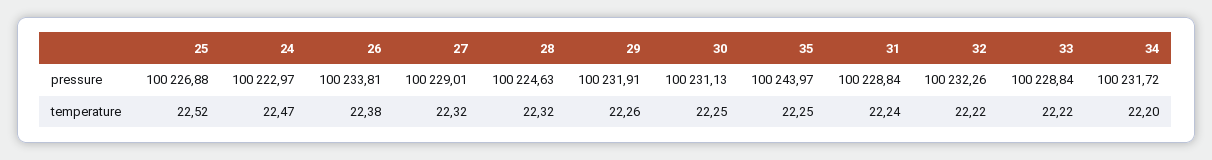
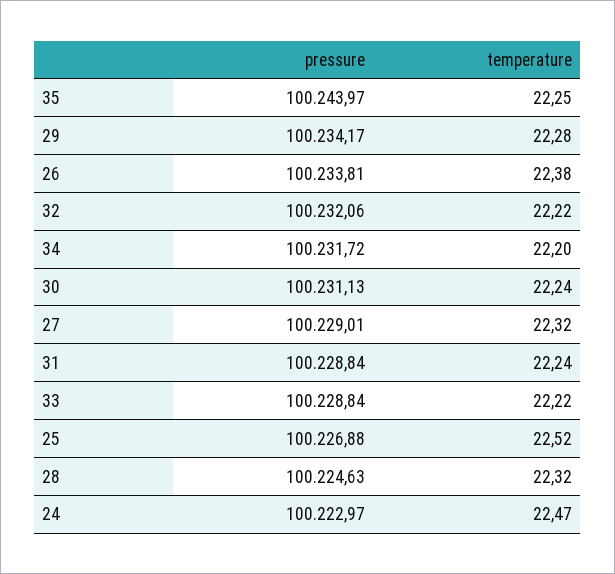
  {
    "25": {
      "pressure": 100226.88,
      "temperature": 22.52
    },
    "24": {
      "pressure": 100222.97,
      "temperature": 22.47
    },
    "26": {
      "pressure": 100233.81,
      "temperature": 22.38
    },
    "27": {
      "pressure": 100229.01,
      "temperature": 22.32
    },
    "28": {
      "pressure": 100224.63,
      "temperature": 22.32
    },
    "29": {
-     "pressure": 100231.91,
+     "pressure": 100234.17,
-     "temperature": 22.26
+     "temperature": 22.28
    },
    "30": {
      "pressure": 100231.13,
-     "temperature": 22.25
+     "temperature": 22.24
    },
    "35": {
      "pressure": 100243.97,
      "temperature": 22.25
    },
    "31": {
      "pressure": 100228.84,
      "temperature": 22.24
    },
    "32": {
-     "pressure": 100232.26,
+     "pressure": 100232.06,
      "temperature": 22.22
    },
    "33": {
      "pressure": 100228.84,
      "temperature": 22.22
    },
    "34": {
      "pressure": 100231.72,
      "temperature": 22.2
    }
  }

